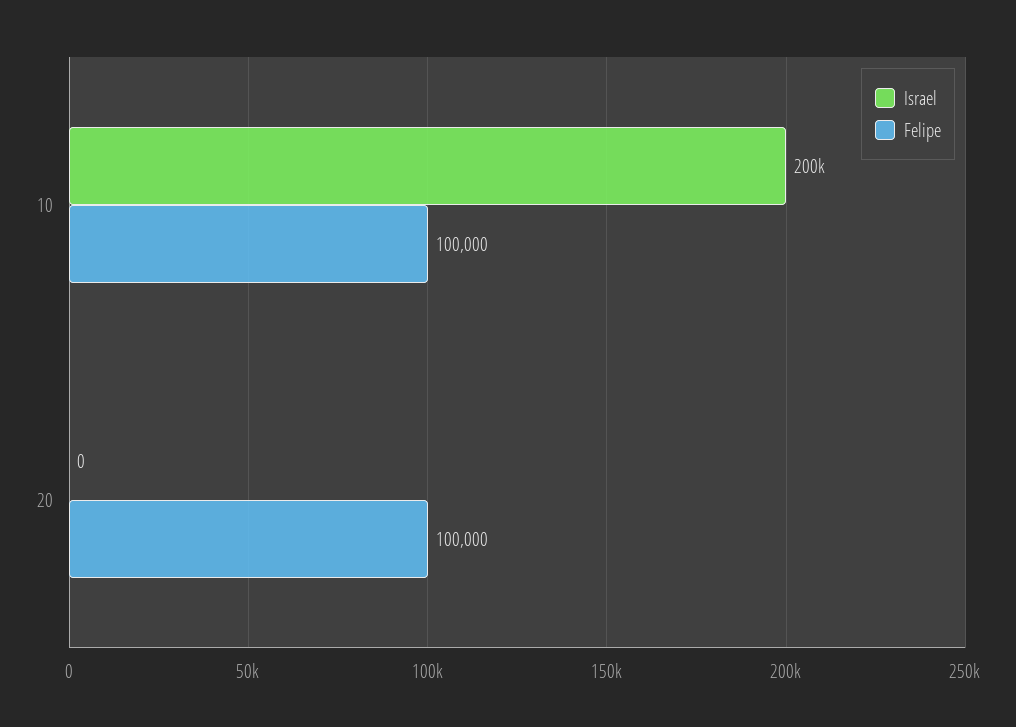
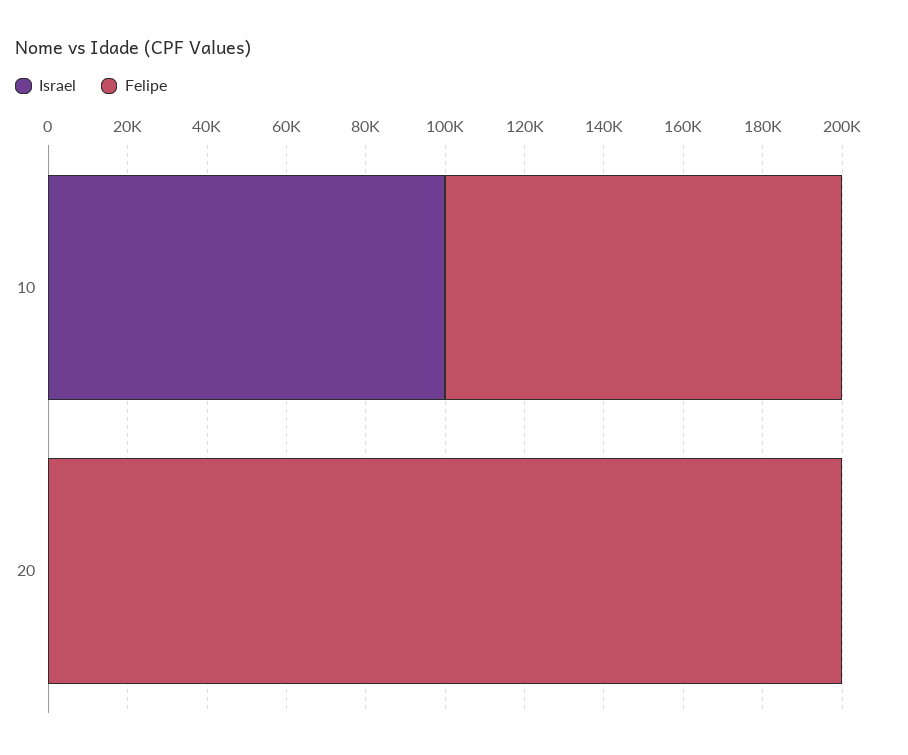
  {
    "Israel": {
-     "10": 200000,
+     "10": 100000,
      "20": 0
    },
    "Felipe": {
      "10": 100000,
-     "20": 100000
+     "20": 200000
    }
  }

